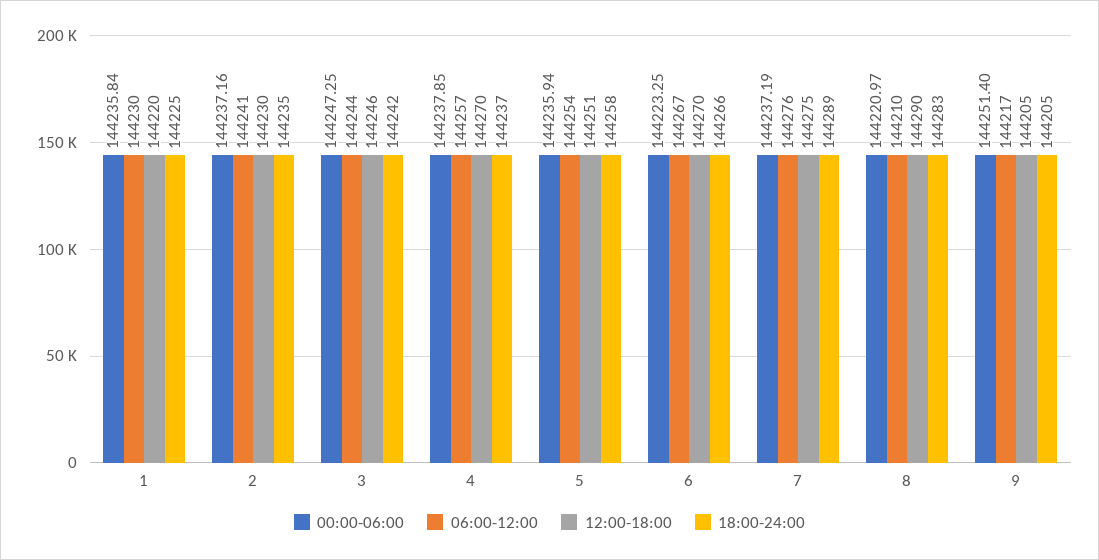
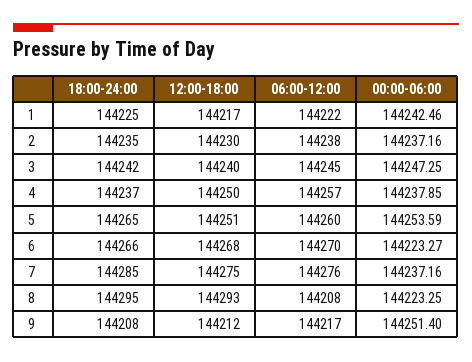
  {
    "00:00-06:00": {
-     "1": 144235.84,
+     "1": 144242.46,
      "2": 144237.16,
      "3": 144247.25,
      "4": 144237.85,
-     "5": 144235.94,
+     "5": 144253.59,
-     "6": 144223.25,
+     "6": 144223.27,
-     "7": 144237.19,
+     "7": 144237.16,
-     "8": 144220.97,
+     "8": 144223.25,
      "9": 144251.4
    },
    "06:00-12:00": {
-     "1": 144230,
+     "1": 144222,
-     "2": 144241,
+     "2": 144238,
-     "3": 144244,
+     "3": 144245,
      "4": 144257,
-     "5": 144254,
+     "5": 144260,
-     "6": 144267,
+     "6": 144270,
      "7": 144276,
-     "8": 144210,
+     "8": 144208,
      "9": 144217
    },
    "12:00-18:00": {
-     "1": 144220,
+     "1": 144217,
      "2": 144230,
-     "3": 144246,
+     "3": 144240,
-     "4": 144270,
+     "4": 144250,
      "5": 144251,
-     "6": 144270,
+     "6": 144268,
      "7": 144275,
-     "8": 144290,
+     "8": 144293,
-     "9": 144205
+     "9": 144212
    },
    "18:00-24:00": {
      "1": 144225,
      "2": 144235,
      "3": 144242,
      "4": 144237,
-     "5": 144258,
+     "5": 144265,
      "6": 144266,
-     "7": 144289,
+     "7": 144285,
-     "8": 144283,
+     "8": 144295,
-     "9": 144205
+     "9": 144208
    }
  }

